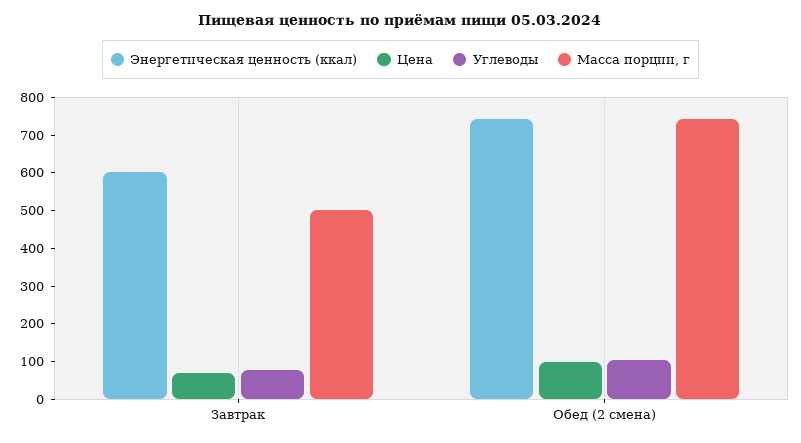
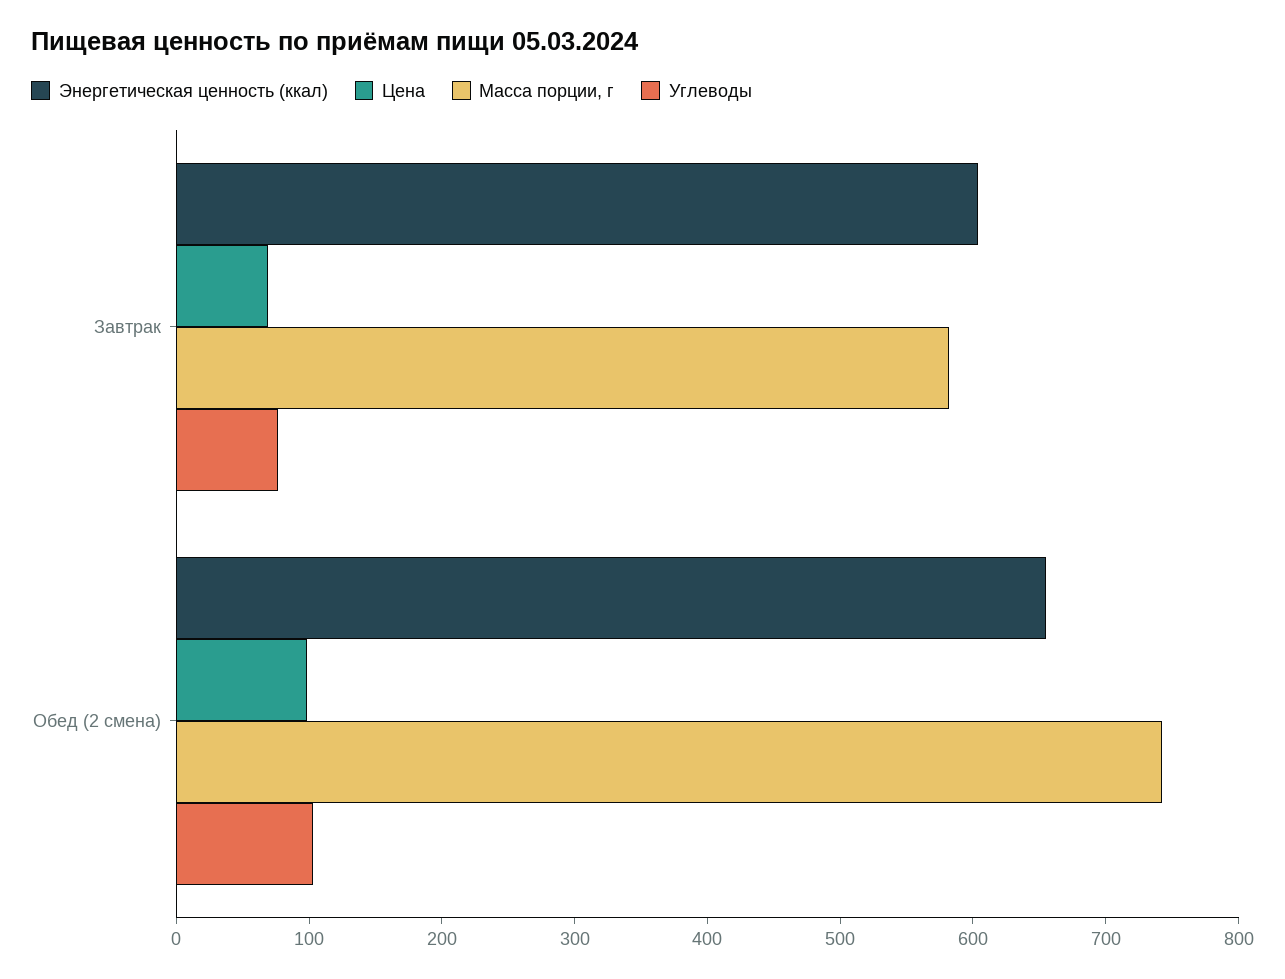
  {
    "Энергетическая ценность (ккал)": {
      "Завтрак": 600,
-     "Обед (2 смена)": 750
+     "Обед (2 смена)": 660
    },
    "Цена": {
      "Завтрак": 60,
      "Обед (2 смена)": 100
    },
    "Углеводы": {
      "Завтрак": 80,
      "Обед (2 смена)": 100
    },
    "Масса порции, г": {
-     "Завтрак": 500,
+     "Завтрак": 580,
      "Обед (2 смена)": 740
    }
  }

